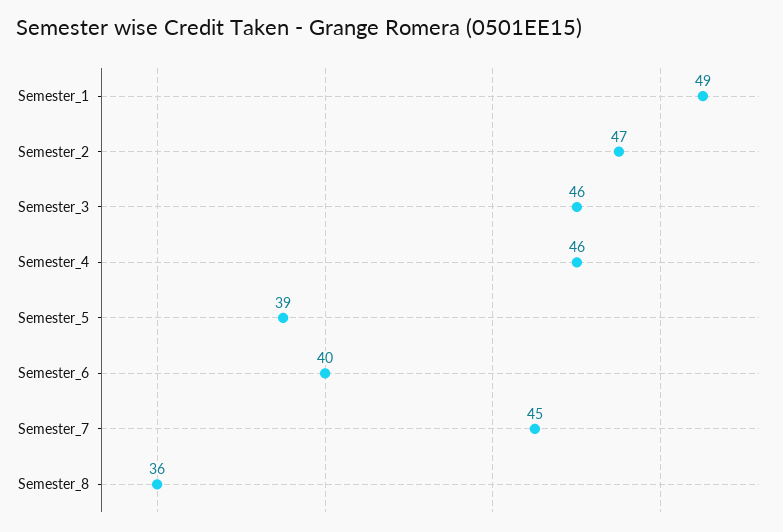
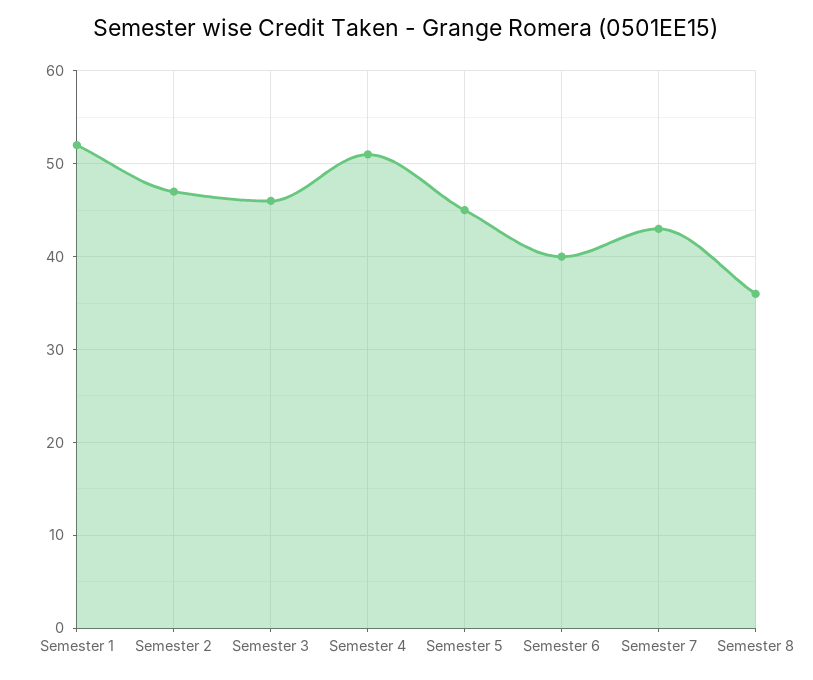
  {
-   "Semester_1": 49,
+   "Semester_1": 52,
    "Semester_2": 47,
    "Semester_3": 46,
-   "Semester_4": 46,
+   "Semester_4": 51,
-   "Semester_5": 39,
+   "Semester_5": 45,
    "Semester_6": 40,
-   "Semester_7": 45,
+   "Semester_7": 43,
    "Semester_8": 36
  }

